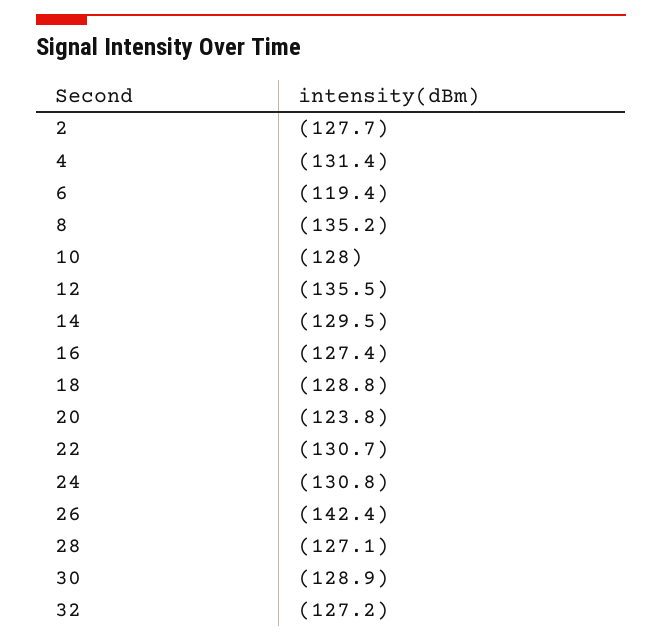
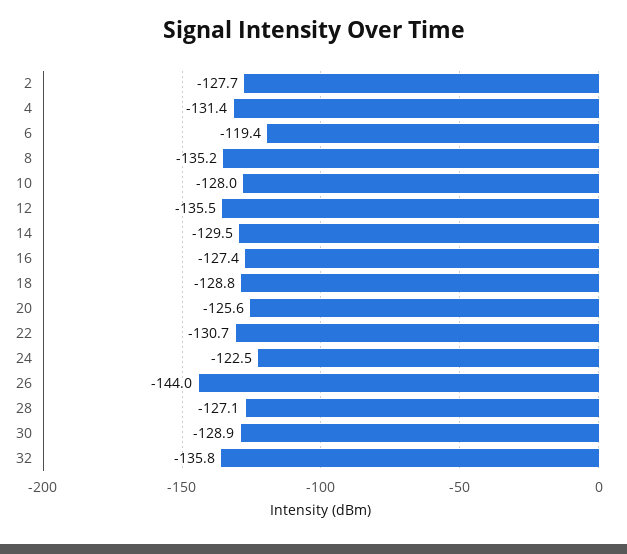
  {
    "2": -127.7,
    "4": -131.4,
    "6": -119.4,
    "8": -135.2,
    "10": -128,
    "12": -135.5,
    "14": -129.5,
    "16": -127.4,
    "18": -128.8,
-   "20": -123.8,
+   "20": -125.6,
    "22": -130.7,
-   "24": -130.8,
+   "24": -122.5,
-   "26": -142.4,
+   "26": -144,
    "28": -127.1,
    "30": -128.9,
-   "32": -127.2
+   "32": -135.8
  }

